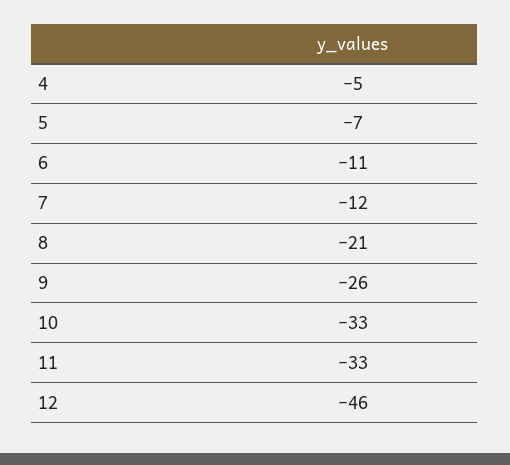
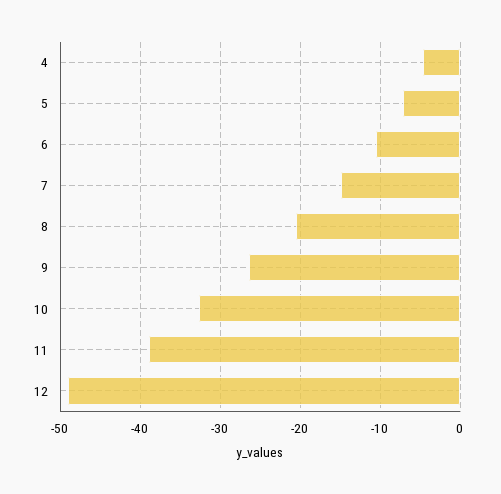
  {
    "4": -5,
    "5": -7,
    "6": -11,
-   "7": -12,
+   "7": -15,
    "8": -21,
    "9": -26,
    "10": -33,
-   "11": -33,
+   "11": -39,
-   "12": -46
+   "12": -49
  }

